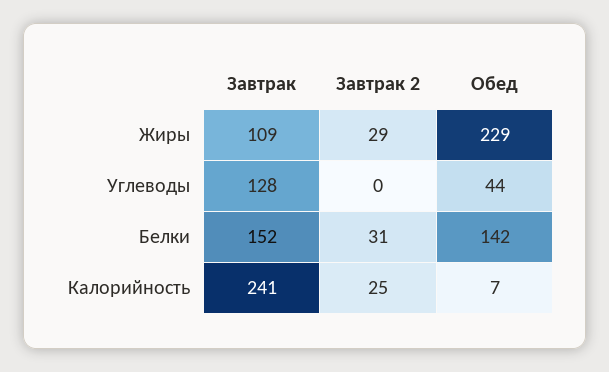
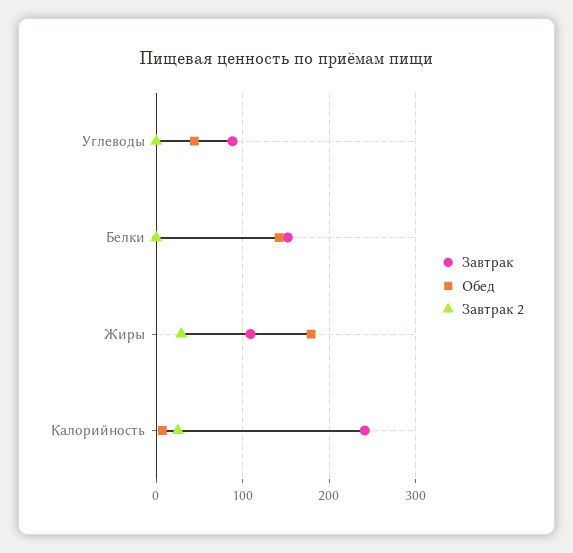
  {
    "Завтрак": {
      "Жиры": 109,
-     "Углеводы": 128,
+     "Углеводы": 90,
      "Белки": 152,
      "Калорийность": 241
    },
    "Завтрак 2": {
      "Жиры": 29,
      "Углеводы": 0,
-     "Белки": 31,
+     "Белки": 0,
      "Калорийность": 25
    },
    "Обед": {
-     "Жиры": 229,
+     "Жиры": 180,
      "Углеводы": 44,
      "Белки": 142,
      "Калорийность": 7
    }
  }

